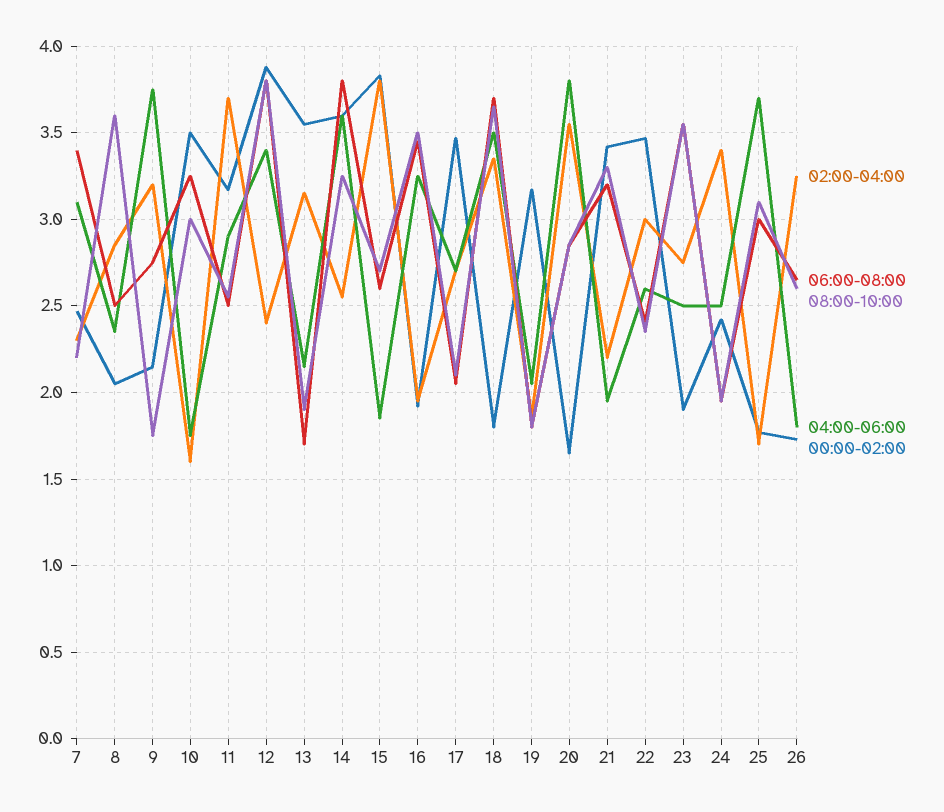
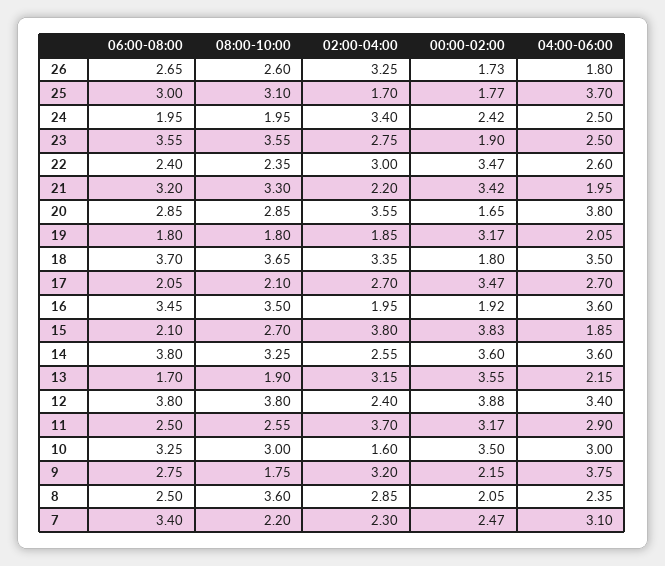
  {
    "02:00-04:00": {
      "7": 2.3,
      "8": 2.85,
      "9": 3.2,
      "10": 1.6,
      "11": 3.7,
      "12": 2.4,
      "13": 3.15,
      "14": 2.55,
      "15": 3.8,
      "16": 1.95,
      "17": 2.7,
      "18": 3.35,
      "19": 1.85,
      "20": 3.55,
      "21": 2.2,
      "22": 3,
      "23": 2.75,
      "24": 3.4,
      "25": 1.7,
      "26": 3.25
    },
    "06:00-08:00": {
      "7": 3.4,
      "8": 2.5,
      "9": 2.75,
      "10": 3.25,
      "11": 2.5,
      "12": 3.8,
      "13": 1.7,
      "14": 3.8,
-     "15": 2.6,
+     "15": 2.1,
      "16": 3.45,
      "17": 2.05,
      "18": 3.7,
      "19": 1.8,
      "20": 2.85,
      "21": 3.2,
      "22": 2.4,
      "23": 3.55,
      "24": 1.95,
      "25": 3,
      "26": 2.65
    },
    "08:00-10:00": {
      "7": 2.2,
      "8": 3.6,
      "9": 1.75,
      "10": 3,
      "11": 2.55,
      "12": 3.8,
      "13": 1.9,
      "14": 3.25,
      "15": 2.7,
      "16": 3.5,
      "17": 2.1,
      "18": 3.65,
      "19": 1.8,
      "20": 2.85,
      "21": 3.3,
      "22": 2.35,
      "23": 3.55,
      "24": 1.95,
      "25": 3.1,
      "26": 2.6
    },
    "04:00-06:00": {
      "7": 3.1,
      "8": 2.35,
      "9": 3.75,
-     "10": 1.75,
+     "10": 3,
      "11": 2.9,
      "12": 3.4,
      "13": 2.15,
      "14": 3.6,
      "15": 1.85,
-     "16": 3.25,
+     "16": 3.6,
      "17": 2.7,
      "18": 3.5,
      "19": 2.05,
      "20": 3.8,
      "21": 1.95,
      "22": 2.6,
      "23": 2.5,
      "24": 2.5,
      "25": 3.7,
      "26": 1.8
    },
    "00:00-02:00": {
      "7": 2.47,
      "8": 2.05,
      "9": 2.15,
      "10": 3.5,
      "11": 3.17,
      "12": 3.88,
      "13": 3.55,
      "14": 3.6,
      "15": 3.83,
      "16": 1.92,
      "17": 3.47,
      "18": 1.8,
      "19": 3.17,
      "20": 1.65,
      "21": 3.42,
      "22": 3.47,
      "23": 1.9,
      "24": 2.42,
      "25": 1.77,
      "26": 1.73
    }
  }

